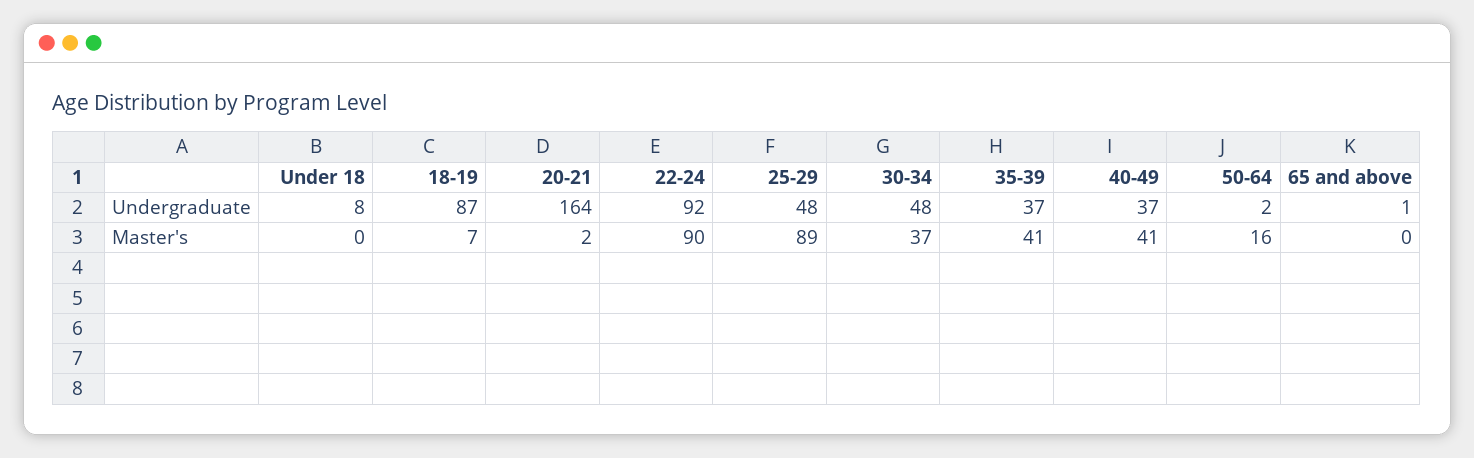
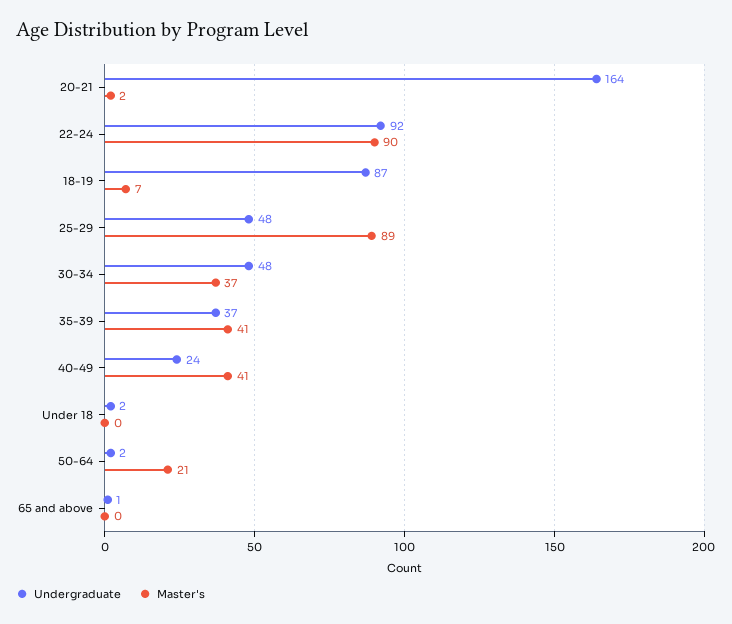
  {
    "Undergraduate": {
-     "Under 18": 8,
+     "Under 18": 2,
      "18-19": 87,
      "20-21": 164,
      "22-24": 92,
      "25-29": 48,
      "30-34": 48,
      "35-39": 37,
-     "40-49": 37,
+     "40-49": 24,
      "50-64": 2,
      "65 and above": 1
    },
    "Master's": {
      "Under 18": 0,
      "18-19": 7,
      "20-21": 2,
      "22-24": 90,
      "25-29": 89,
      "30-34": 37,
      "35-39": 41,
      "40-49": 41,
-     "50-64": 16,
+     "50-64": 21,
      "65 and above": 0
    }
  }

